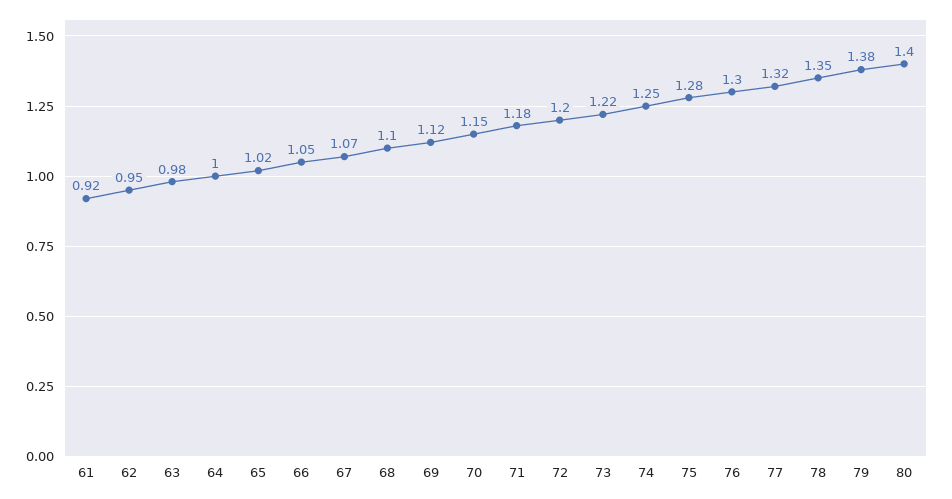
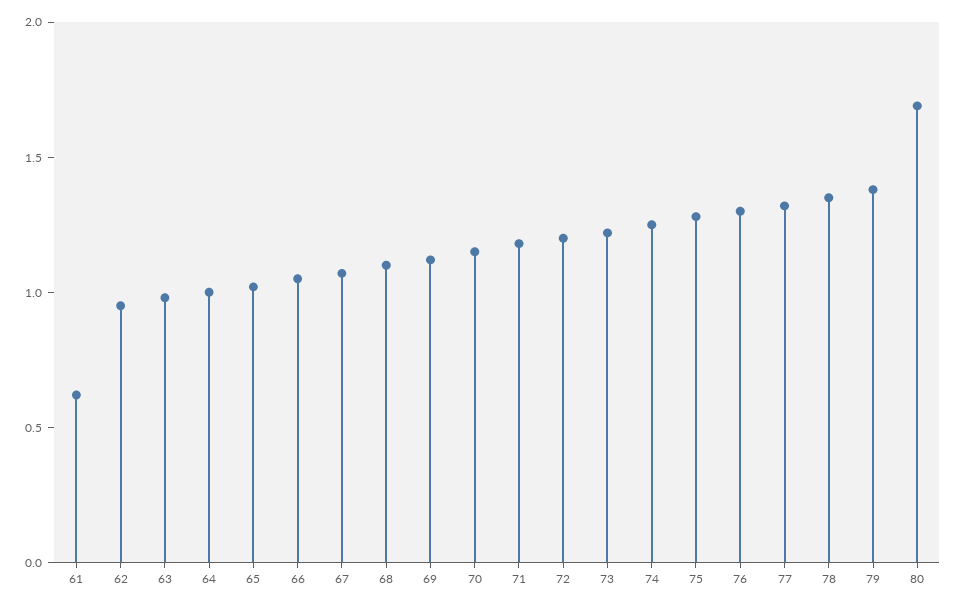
  {
-   "61": 0.92,
+   "61": 0.6,
    "62": 0.95,
    "63": 0.98,
    "64": 1,
    "65": 1.02,
    "66": 1.05,
    "67": 1.07,
    "68": 1.1,
    "69": 1.12,
    "70": 1.15,
    "71": 1.18,
    "72": 1.2,
    "73": 1.22,
    "74": 1.25,
    "75": 1.28,
    "76": 1.3,
    "77": 1.32,
    "78": 1.35,
    "79": 1.38,
-   "80": 1.4
+   "80": 1.7
  }

